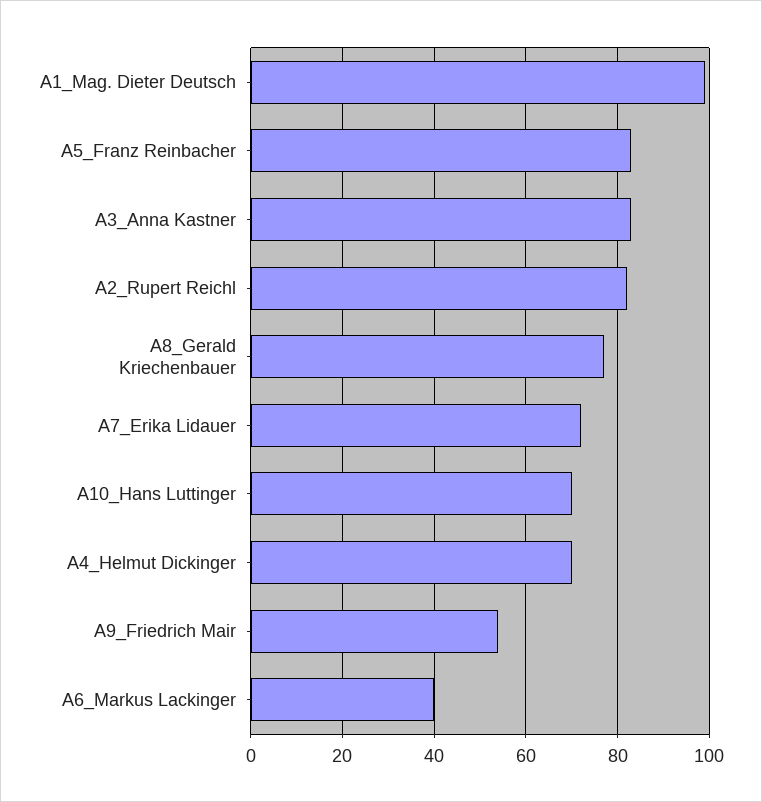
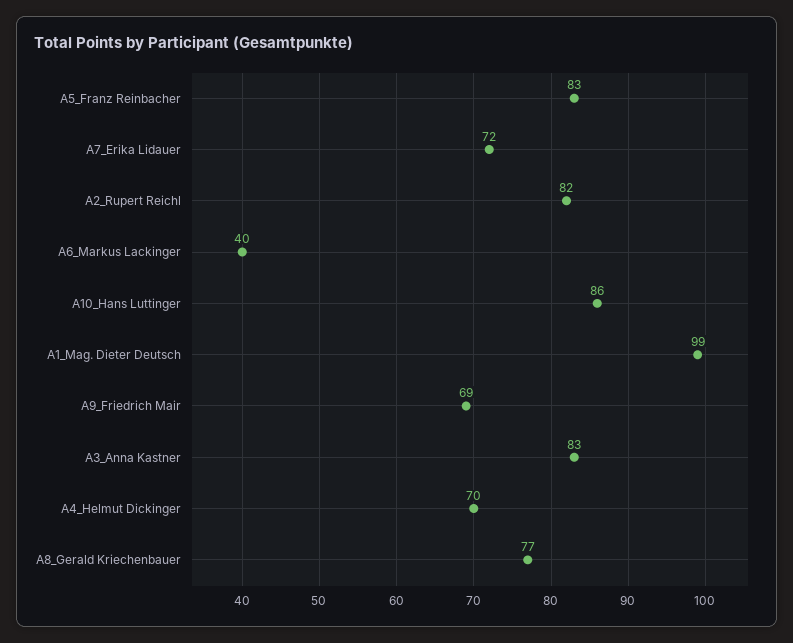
  {
    "A1_Mag. Dieter Deutsch": 99,
    "A5_Franz Reinbacher": 83,
    "A3_Anna Kastner": 83,
    "A2_Rupert Reichl": 82,
    "A8_Gerald Kriechenbauer": 77,
    "A7_Erika Lidauer": 72,
-   "A10_Hans Luttinger": 70,
+   "A10_Hans Luttinger": 86,
    "A4_Helmut Dickinger": 70,
-   "A9_Friedrich Mair": 55,
+   "A9_Friedrich Mair": 69,
    "A6_Markus Lackinger": 40
  }

